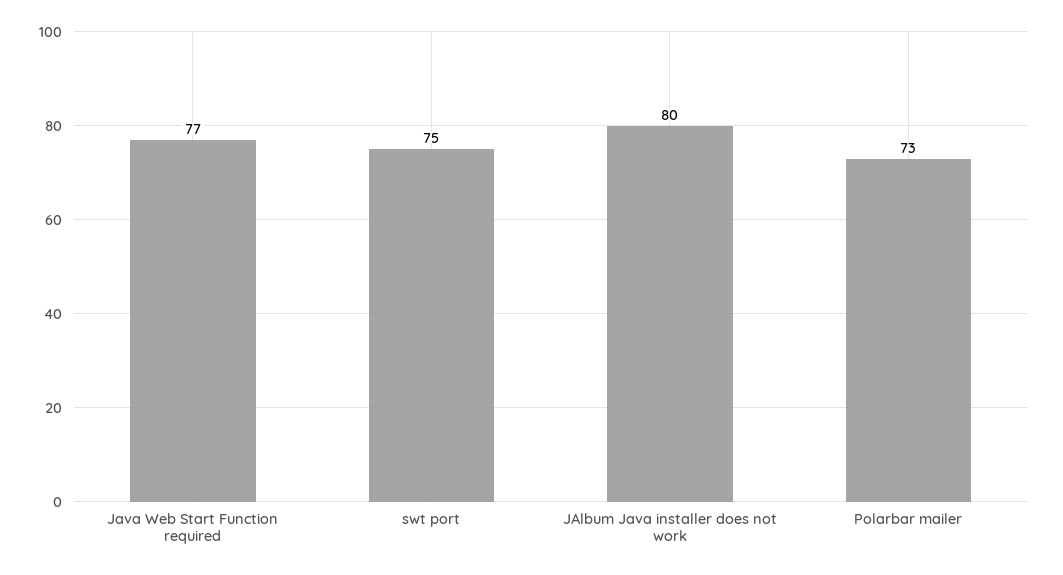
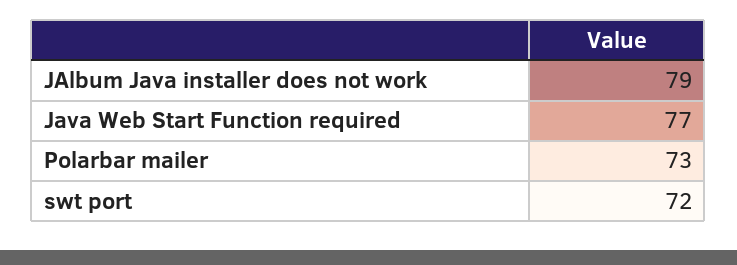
  {
    "Java Web Start Function required": 77,
-   "swt port": 75,
+   "swt port": 72,
-   "JAlbum Java installer does not work": 80,
+   "JAlbum Java installer does not work": 79,
    "Polarbar mailer": 73
  }

